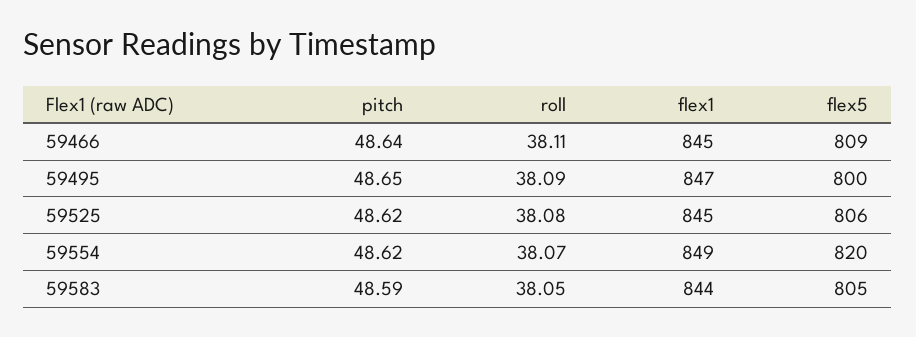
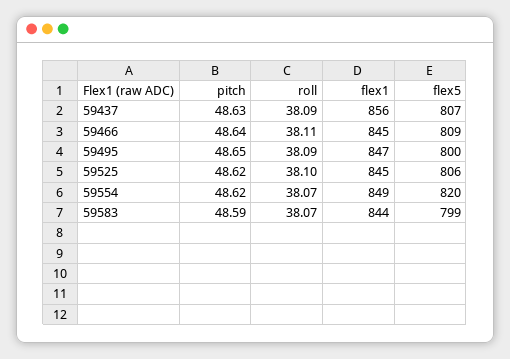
  {
    "pitch": {
      "59466": 48.64,
      "59495": 48.65,
      "59525": 48.62,
      "59554": 48.62,
-     "59583": 48.59
+     "59583": 48.59,
+     "59437": 48.63
    },
    "roll": {
      "59466": 38.11,
      "59495": 38.09,
-     "59525": 38.08,
+     "59525": 38.1,
      "59554": 38.07,
-     "59583": 38.05
+     "59583": 38.07,
+     "59437": 38.09
    },
    "flex1": {
      "59466": 845,
      "59495": 847,
      "59525": 845,
      "59554": 849,
-     "59583": 844
+     "59583": 844,
+     "59437": 856
    },
    "flex5": {
      "59466": 809,
      "59495": 800,
      "59525": 806,
      "59554": 820,
-     "59583": 805
+     "59583": 799,
+     "59437": 807
    }
  }

